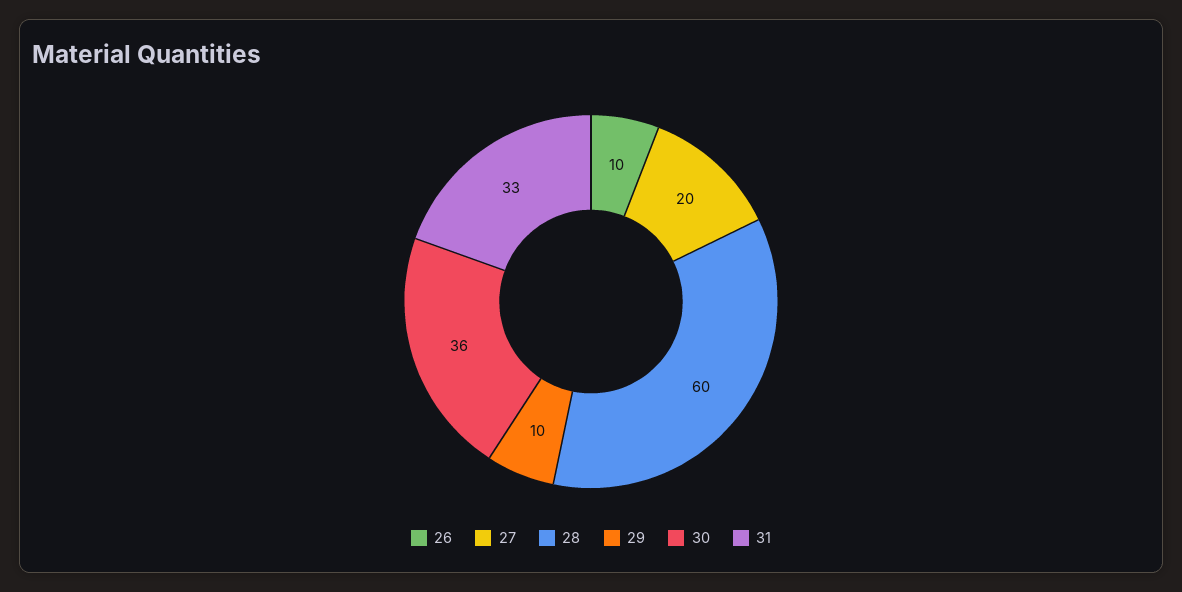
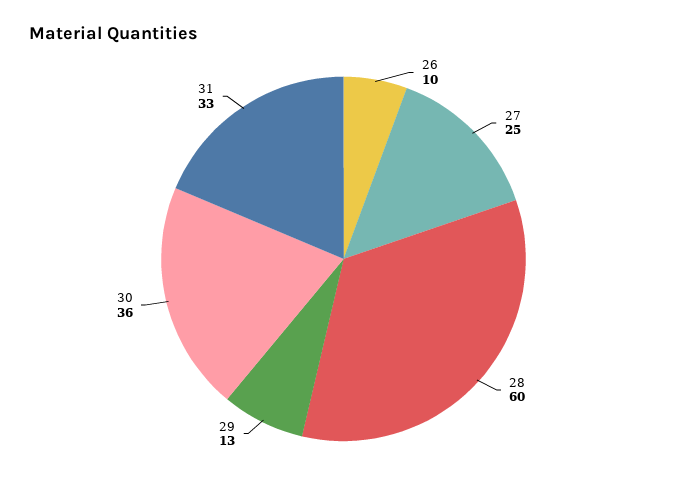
  {
    "26": 10,
-   "27": 20,
+   "27": 25,
    "28": 60,
-   "29": 10,
+   "29": 13,
    "30": 36,
    "31": 33
  }

